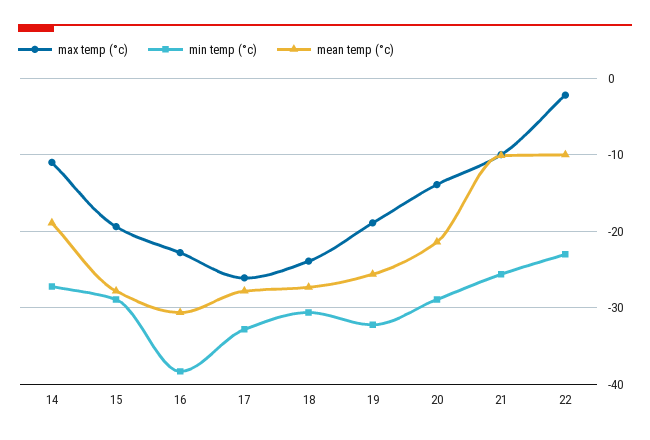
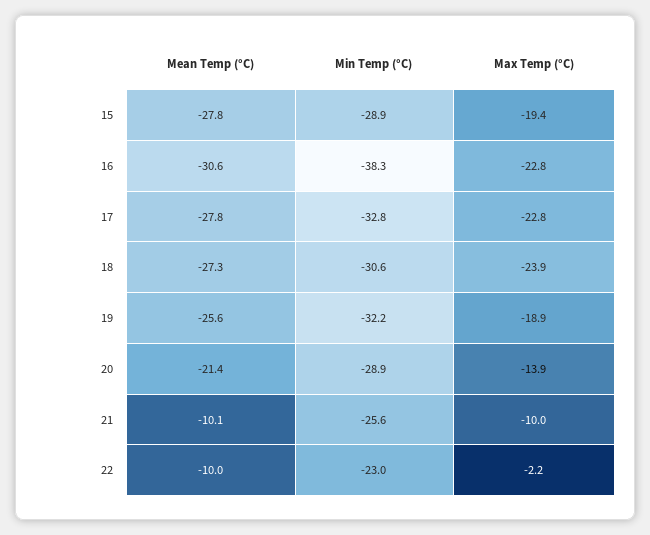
  {
    "max temp (°c)": {
-     "14": -11,
      "15": -19.4,
      "16": -22.8,
-     "17": -26,
+     "17": -22.8,
      "18": -23.9,
      "19": -18.9,
      "20": -13.9,
      "21": -10,
      "22": -2.2
    },
    "min temp (°c)": {
-     "14": -27,
      "15": -28.9,
      "16": -38.3,
      "17": -32.8,
      "18": -30.6,
      "19": -32.2,
      "20": -28.9,
      "21": -25.6,
      "22": -23
    },
    "mean temp (°c)": {
-     "14": -19,
      "15": -27.8,
      "16": -30.6,
      "17": -27.8,
      "18": -27.3,
      "19": -25.6,
      "20": -21.4,
      "21": -10.1,
      "22": -10
    }
  }

